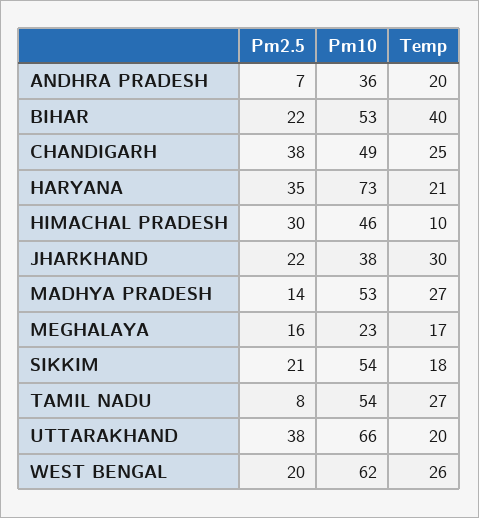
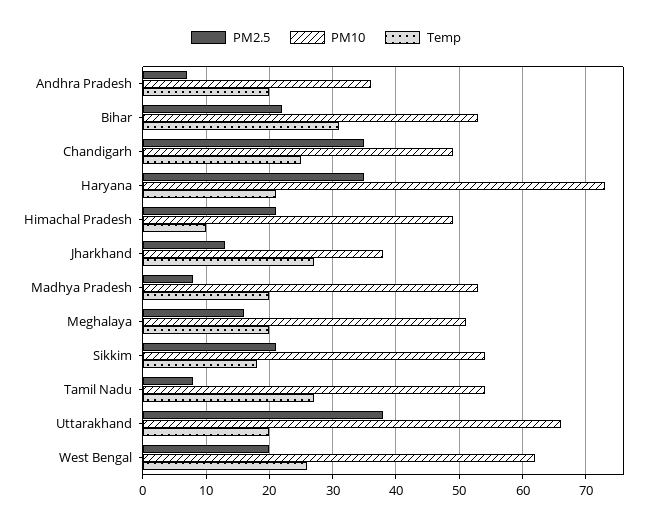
  {
    "Pm2.5": {
      "ANDHRA PRADESH": 7,
      "BIHAR": 22,
-     "CHANDIGARH": 38,
+     "CHANDIGARH": 35,
      "HARYANA": 35,
-     "HIMACHAL PRADESH": 30,
+     "HIMACHAL PRADESH": 21,
-     "JHARKHAND": 22,
+     "JHARKHAND": 13,
-     "MADHYA PRADESH": 14,
+     "MADHYA PRADESH": 8,
      "MEGHALAYA": 16,
      "SIKKIM": 21,
      "TAMIL NADU": 8,
      "UTTARAKHAND": 38,
      "WEST BENGAL": 20
    },
    "Pm10": {
      "ANDHRA PRADESH": 36,
      "BIHAR": 53,
      "CHANDIGARH": 49,
      "HARYANA": 73,
-     "HIMACHAL PRADESH": 46,
+     "HIMACHAL PRADESH": 49,
      "JHARKHAND": 38,
      "MADHYA PRADESH": 53,
-     "MEGHALAYA": 23,
+     "MEGHALAYA": 51,
      "SIKKIM": 54,
      "TAMIL NADU": 54,
      "UTTARAKHAND": 66,
      "WEST BENGAL": 62
    },
    "Temp": {
      "ANDHRA PRADESH": 20,
-     "BIHAR": 40,
+     "BIHAR": 31,
      "CHANDIGARH": 25,
      "HARYANA": 21,
      "HIMACHAL PRADESH": 10,
-     "JHARKHAND": 30,
+     "JHARKHAND": 27,
-     "MADHYA PRADESH": 27,
+     "MADHYA PRADESH": 20,
-     "MEGHALAYA": 17,
+     "MEGHALAYA": 20,
      "SIKKIM": 18,
      "TAMIL NADU": 27,
      "UTTARAKHAND": 20,
      "WEST BENGAL": 26
    }
  }

